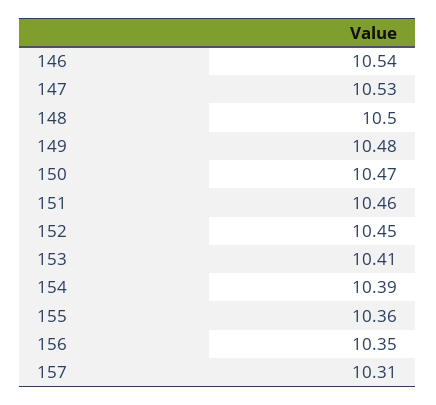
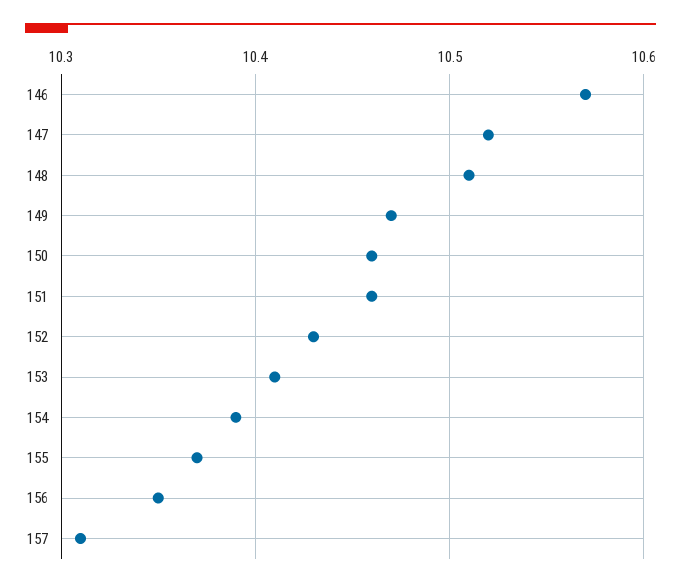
  {
-   "146": 10.54,
+   "146": 10.57,
-   "147": 10.53,
+   "147": 10.52,
-   "148": 10.5,
+   "148": 10.51,
-   "149": 10.48,
+   "149": 10.47,
-   "150": 10.47,
+   "150": 10.46,
    "151": 10.46,
-   "152": 10.45,
+   "152": 10.43,
    "153": 10.41,
    "154": 10.39,
-   "155": 10.36,
+   "155": 10.37,
    "156": 10.35,
    "157": 10.31
  }

